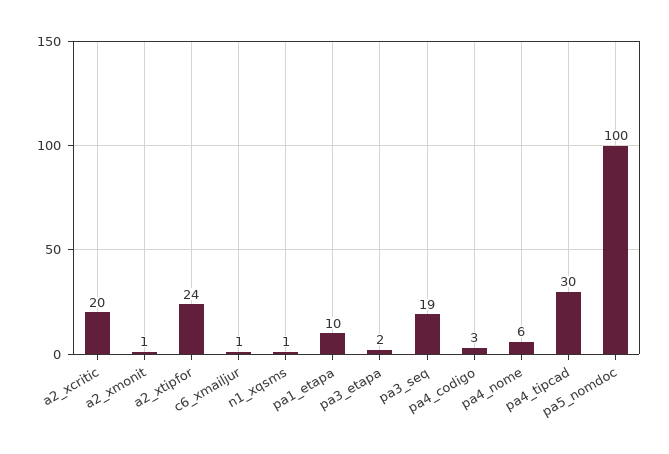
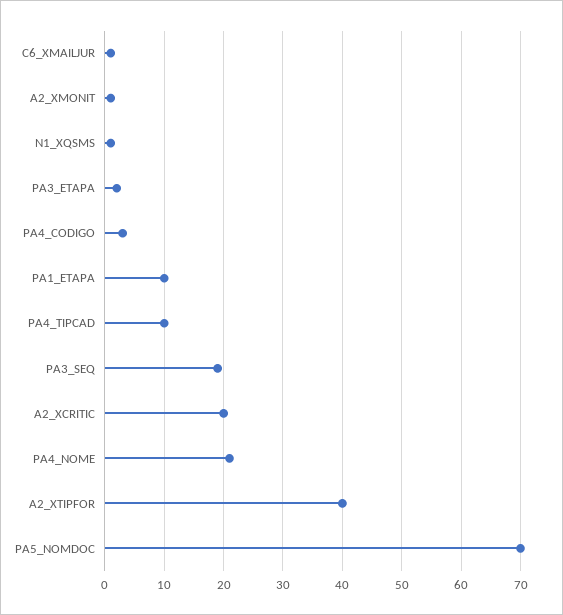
  {
    "a2_xcritic": 20,
    "a2_xmonit": 1,
-   "a2_xtipfor": 24,
+   "a2_xtipfor": 40,
    "c6_xmailjur": 1,
    "n1_xqsms": 1,
    "pa1_etapa": 10,
    "pa3_etapa": 2,
    "pa3_seq": 19,
    "pa4_codigo": 3,
-   "pa4_nome": 6,
+   "pa4_nome": 20,
-   "pa4_tipcad": 30,
+   "pa4_tipcad": 10,
-   "pa5_nomdoc": 100
+   "pa5_nomdoc": 70
  }

